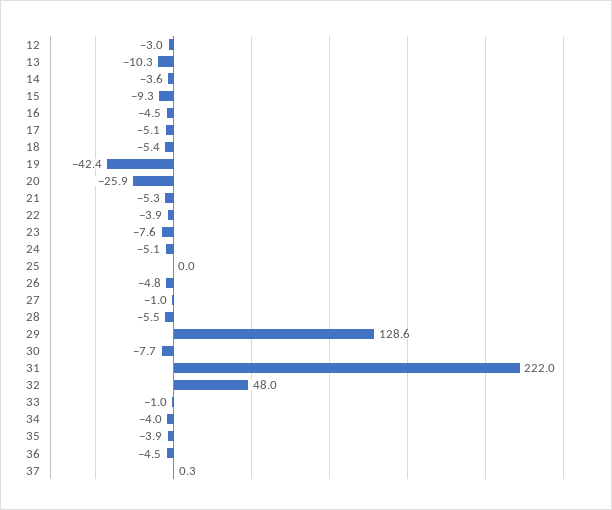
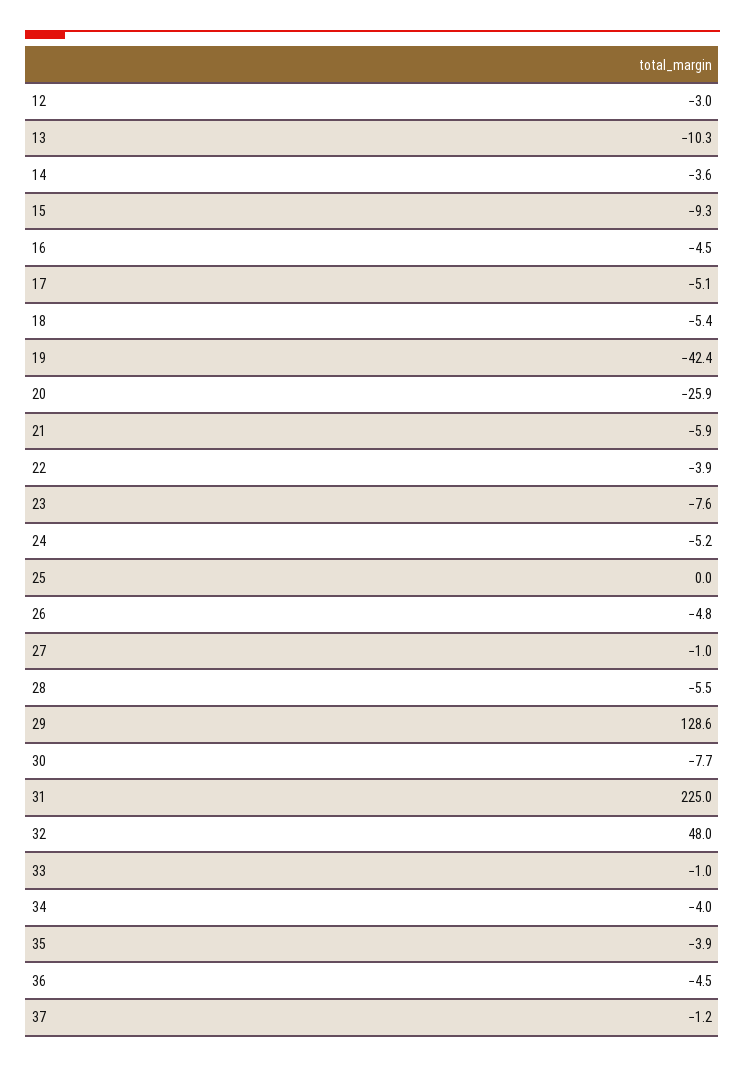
  {
    "12": -3,
    "13": -10.3,
    "14": -3.6,
    "15": -9.3,
    "16": -4.5,
    "17": -5.1,
    "18": -5.4,
    "19": -42.4,
    "20": -25.9,
-   "21": -5.3,
+   "21": -5.9,
    "22": -3.9,
    "23": -7.6,
-   "24": -5.1,
+   "24": -5.2,
    "25": 0,
    "26": -4.8,
    "27": -1,
    "28": -5.5,
    "29": 128.6,
    "30": -7.7,
-   "31": 222,
+   "31": 225,
    "32": 48,
    "33": -1,
    "34": -4,
    "35": -3.9,
    "36": -4.5,
-   "37": 0.3
+   "37": -1.2
  }

